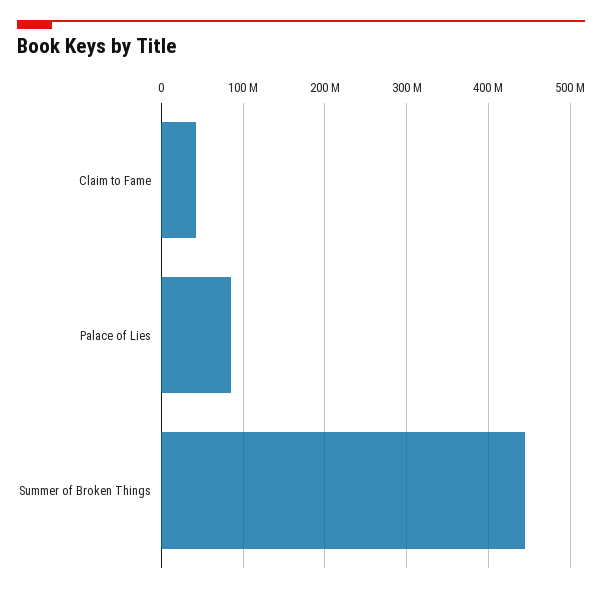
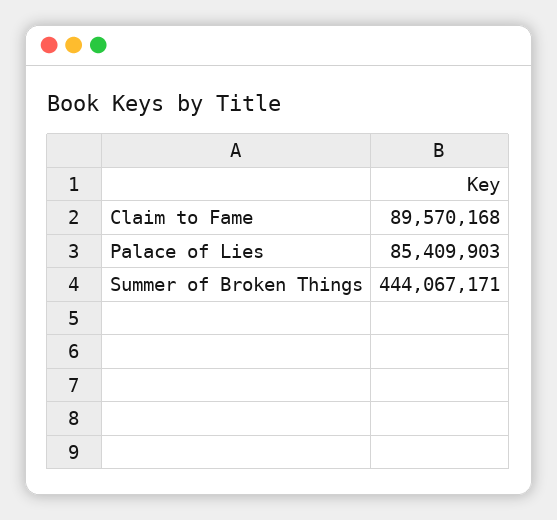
  {
-   "Claim to Fame": 40000000,
+   "Claim to Fame": 89570168,
    "Palace of Lies": 85409903,
    "Summer of Broken Things": 444067171
  }

